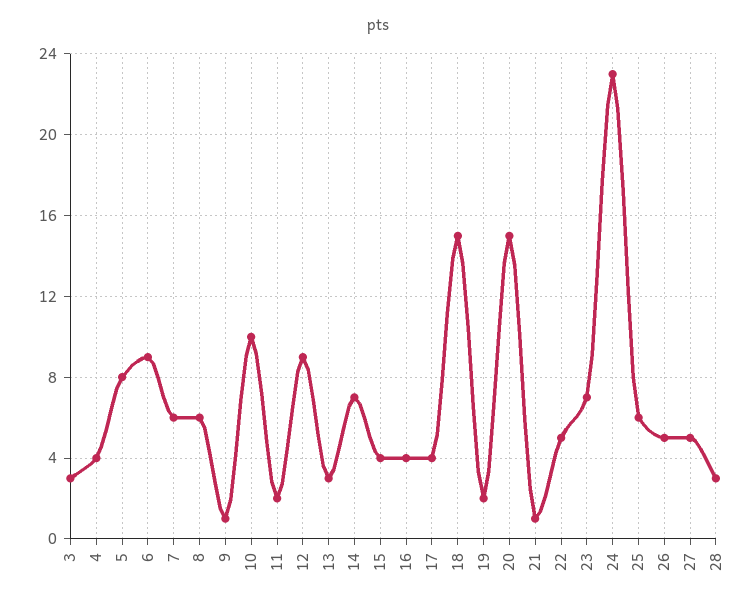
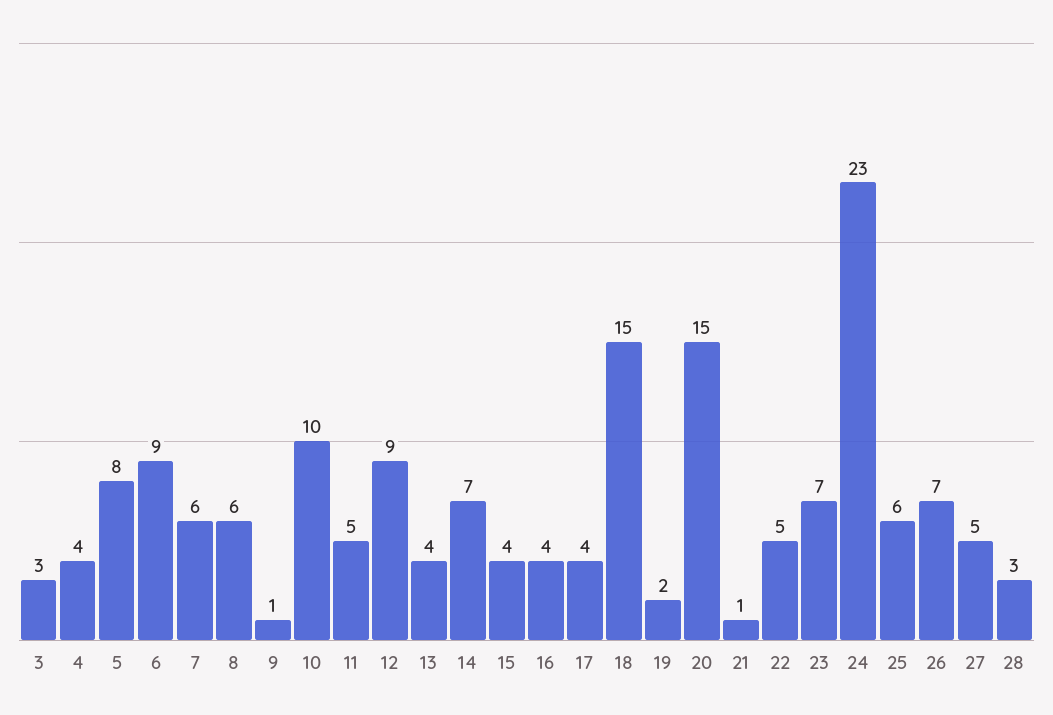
  {
    "3": 3,
    "4": 4,
    "5": 8,
    "6": 9,
    "7": 6,
    "8": 6,
    "9": 1,
    "10": 10,
-   "11": 2,
+   "11": 5,
    "12": 9,
-   "13": 3,
+   "13": 4,
    "14": 7,
    "15": 4,
    "16": 4,
    "17": 4,
    "18": 15,
    "19": 2,
    "20": 15,
    "21": 1,
    "22": 5,
    "23": 7,
    "24": 23,
    "25": 6,
-   "26": 5,
+   "26": 7,
    "27": 5,
    "28": 3
  }

